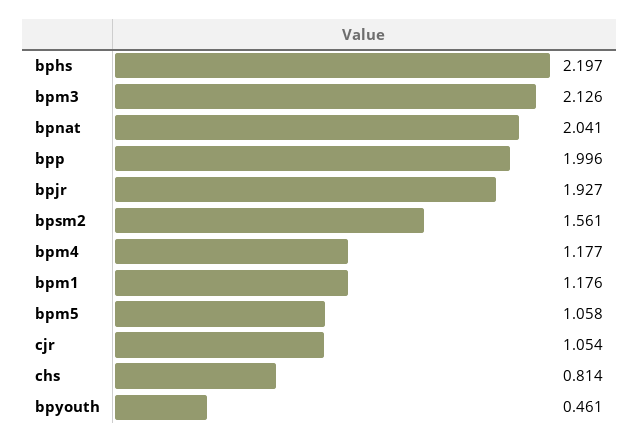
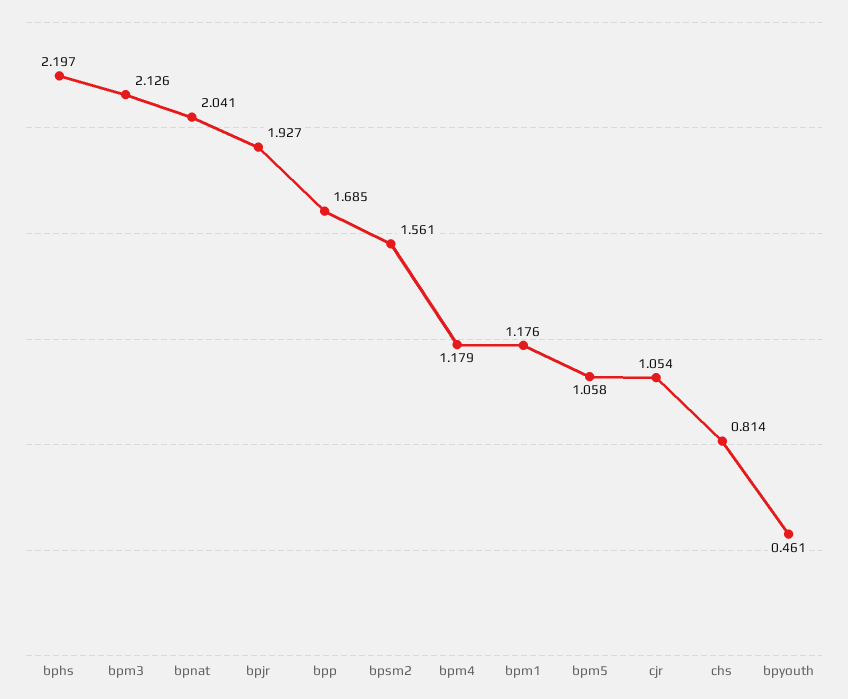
  {
    "bphs": 2.197,
    "bpm3": 2.126,
    "bpnat": 2.041,
-   "bpp": 1.996,
+   "bpp": 1.685,
    "bpjr": 1.927,
    "bpsm2": 1.561,
-   "bpm4": 1.177,
+   "bpm4": 1.179,
    "bpm1": 1.176,
    "bpm5": 1.058,
    "cjr": 1.054,
    "chs": 0.814,
    "bpyouth": 0.461
  }

